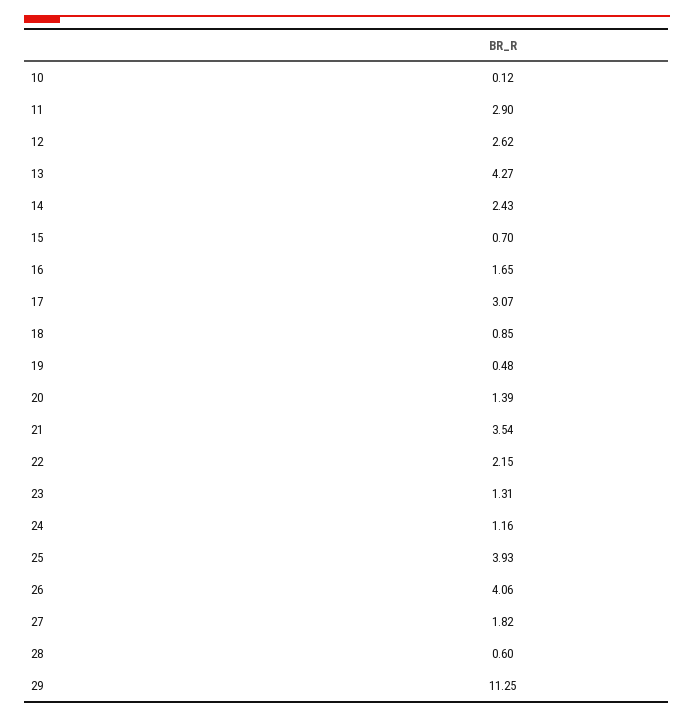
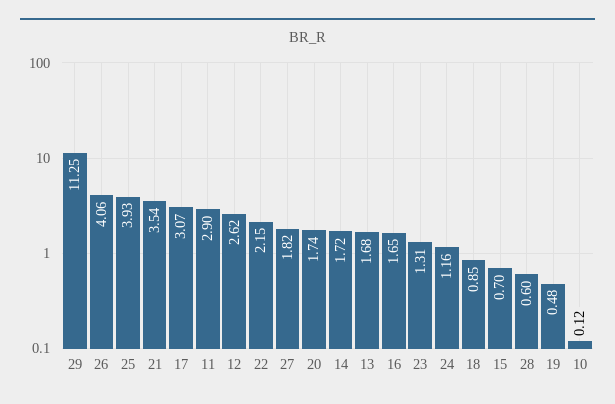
  {
    "10": 0.12,
    "11": 2.9,
    "12": 2.62,
-   "13": 4.27,
+   "13": 1.68,
-   "14": 2.43,
+   "14": 1.72,
    "15": 0.7,
    "16": 1.65,
    "17": 3.07,
    "18": 0.85,
    "19": 0.48,
-   "20": 1.39,
+   "20": 1.74,
    "21": 3.54,
    "22": 2.15,
    "23": 1.31,
    "24": 1.16,
    "25": 3.93,
    "26": 4.06,
    "27": 1.82,
    "28": 0.6,
    "29": 11.25
  }

